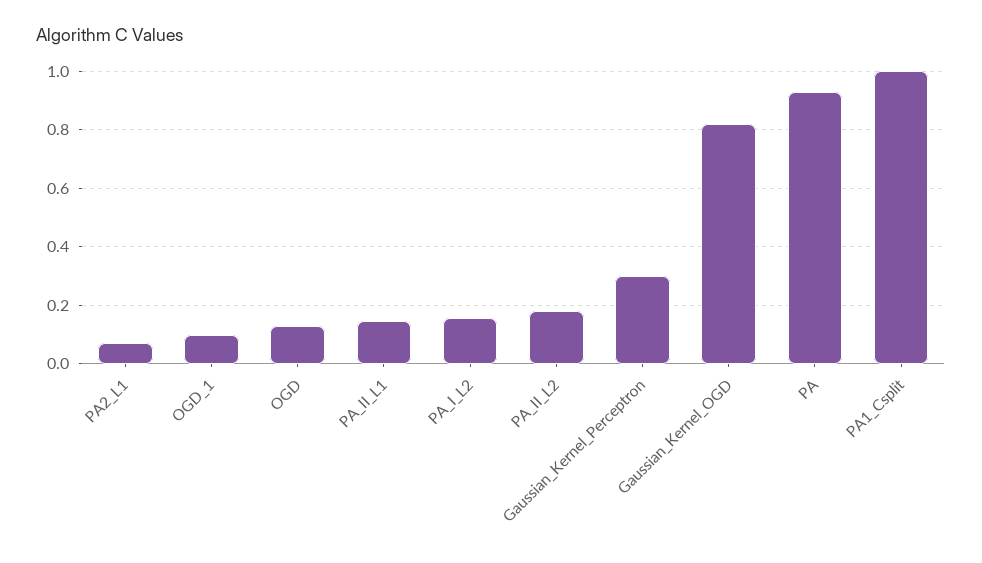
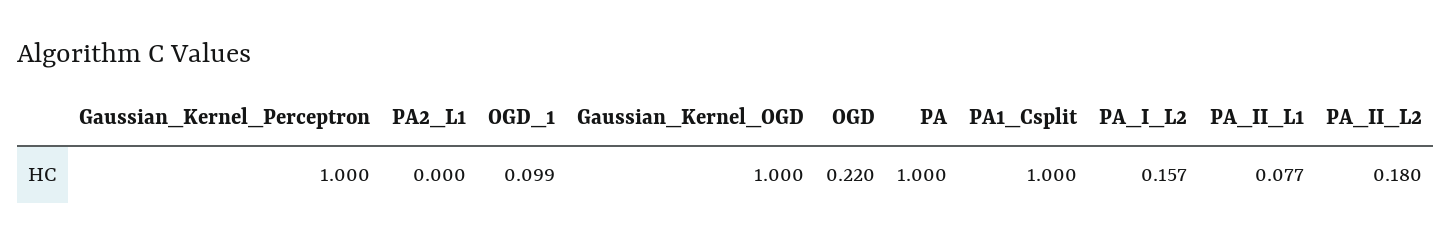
  {
-   "PA2_L1": 0.075,
+   "PA2_L1": 0,
    "OGD_1": 0.099,
-   "OGD": 0.125,
+   "OGD": 0.22,
-   "PA_II_L1": 0.15,
+   "PA_II_L1": 0.077,
    "PA_I_L2": 0.157,
    "PA_II_L2": 0.18,
-   "Gaussian_Kernel_Perceptron": 0.3,
+   "Gaussian_Kernel_Perceptron": 1,
-   "Gaussian_Kernel_OGD": 0.825,
+   "Gaussian_Kernel_OGD": 1,
-   "PA": 0.925,
+   "PA": 1,
    "PA1_Csplit": 1
  }

